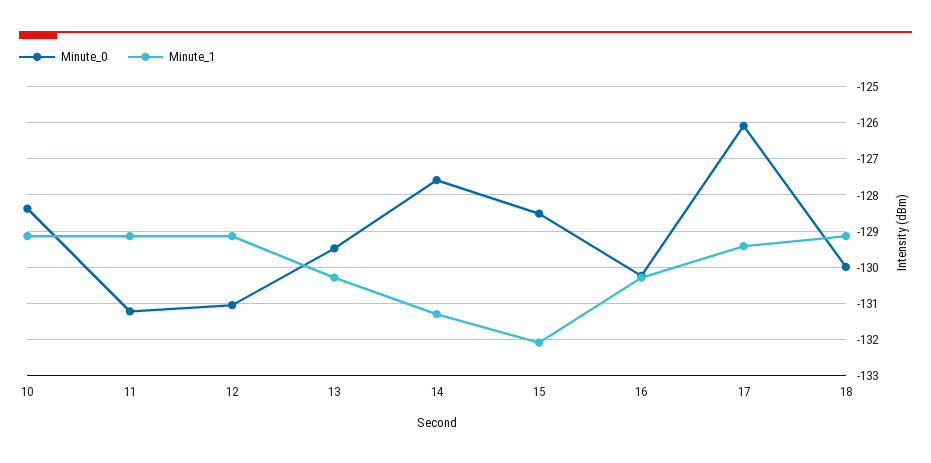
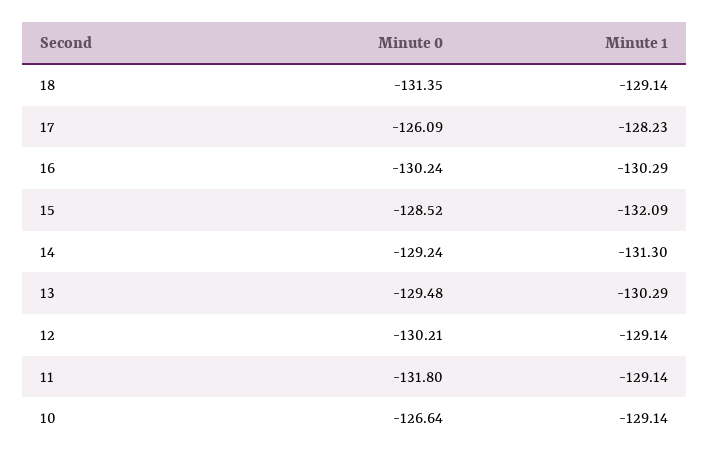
  {
    "Minute_0": {
-     "10": -128.4,
+     "10": -126.64,
-     "11": -131.2,
+     "11": -131.8,
-     "12": -131,
+     "12": -130.21,
      "13": -129.48,
-     "14": -127.6,
+     "14": -129.24,
      "15": -128.52,
      "16": -130.24,
      "17": -126.09,
-     "18": -130
+     "18": -131.35
    },
    "Minute_1": {
      "10": -129.14,
      "11": -129.14,
      "12": -129.14,
      "13": -130.29,
      "14": -131.3,
      "15": -132.09,
      "16": -130.29,
-     "17": -129.4,
+     "17": -128.23,
      "18": -129.14
    }
  }

